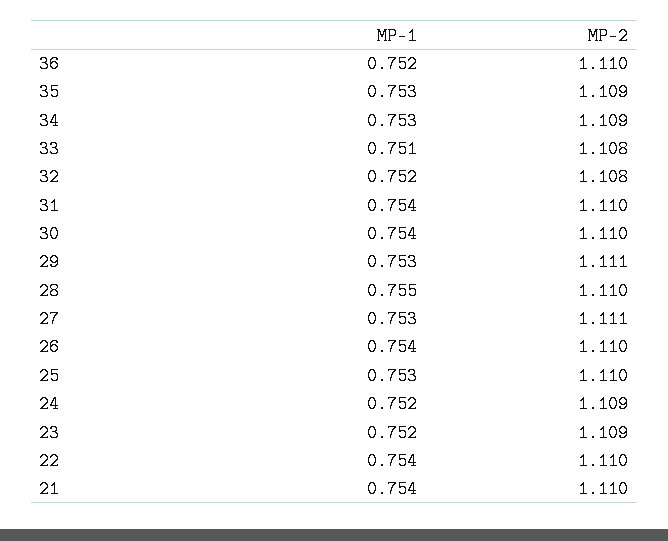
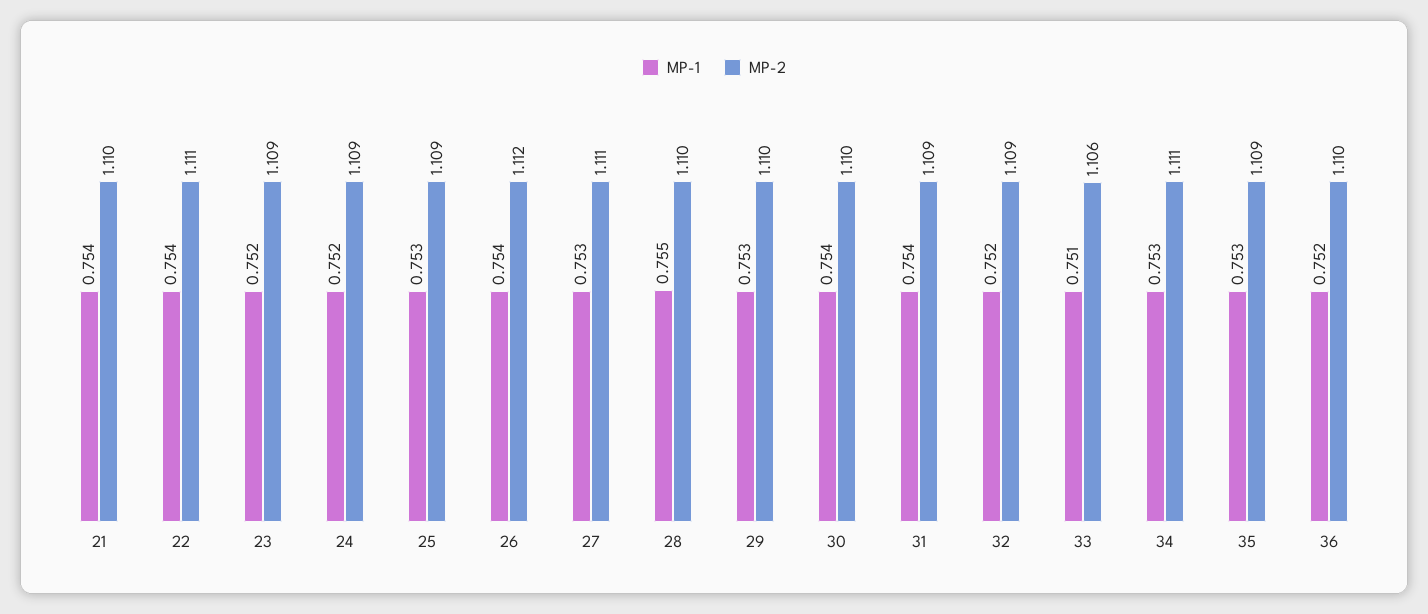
  {
    "MP-1": {
      "36": 0.752,
      "35": 0.753,
      "34": 0.753,
      "33": 0.751,
      "32": 0.752,
      "31": 0.754,
      "30": 0.754,
      "29": 0.753,
      "28": 0.755,
      "27": 0.753,
      "26": 0.754,
      "25": 0.753,
      "24": 0.752,
      "23": 0.752,
      "22": 0.754,
      "21": 0.754
    },
    "MP-2": {
      "36": 1.11,
      "35": 1.109,
-     "34": 1.109,
+     "34": 1.111,
-     "33": 1.108,
+     "33": 1.106,
-     "32": 1.108,
+     "32": 1.109,
-     "31": 1.11,
+     "31": 1.109,
      "30": 1.11,
-     "29": 1.111,
+     "29": 1.11,
      "28": 1.11,
      "27": 1.111,
-     "26": 1.11,
+     "26": 1.112,
-     "25": 1.11,
+     "25": 1.109,
      "24": 1.109,
      "23": 1.109,
-     "22": 1.11,
+     "22": 1.111,
      "21": 1.11
    }
  }

